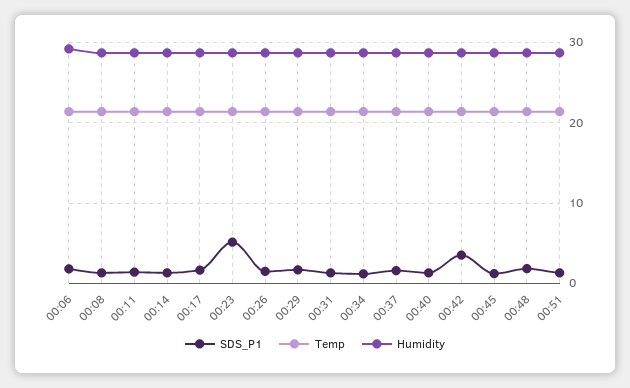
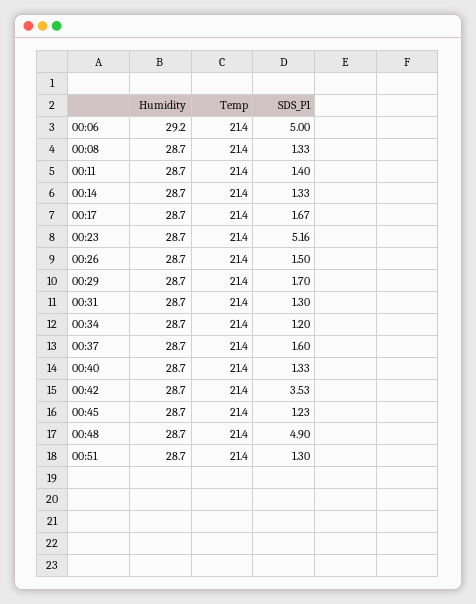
  {
    "SDS_P1": {
-     "00:06": 2,
+     "00:06": 5,
      "00:08": 1.33,
      "00:11": 1.4,
      "00:14": 1.33,
      "00:17": 1.67,
      "00:23": 5.16,
      "00:26": 1.5,
      "00:29": 1.7,
      "00:31": 1.3,
      "00:34": 1.2,
      "00:37": 1.6,
      "00:40": 1.33,
      "00:42": 3.53,
      "00:45": 1.23,
-     "00:48": 2,
+     "00:48": 4.9,
      "00:51": 1.3
    },
    "Temp": {
      "00:06": 21.4,
      "00:08": 21.4,
      "00:11": 21.4,
      "00:14": 21.4,
      "00:17": 21.4,
      "00:23": 21.4,
      "00:26": 21.4,
      "00:29": 21.4,
      "00:31": 21.4,
      "00:34": 21.4,
      "00:37": 21.4,
      "00:40": 21.4,
      "00:42": 21.4,
      "00:45": 21.4,
      "00:48": 21.4,
      "00:51": 21.4
    },
    "Humidity": {
      "00:06": 29.2,
      "00:08": 28.7,
      "00:11": 28.7,
      "00:14": 28.7,
      "00:17": 28.7,
      "00:23": 28.7,
      "00:26": 28.7,
      "00:29": 28.7,
      "00:31": 28.7,
      "00:34": 28.7,
      "00:37": 28.7,
      "00:40": 28.7,
      "00:42": 28.7,
      "00:45": 28.7,
      "00:48": 28.7,
      "00:51": 28.7
    }
  }

